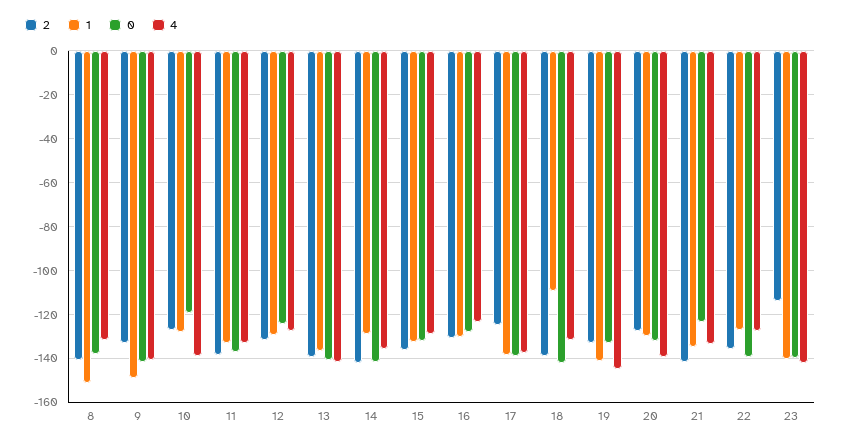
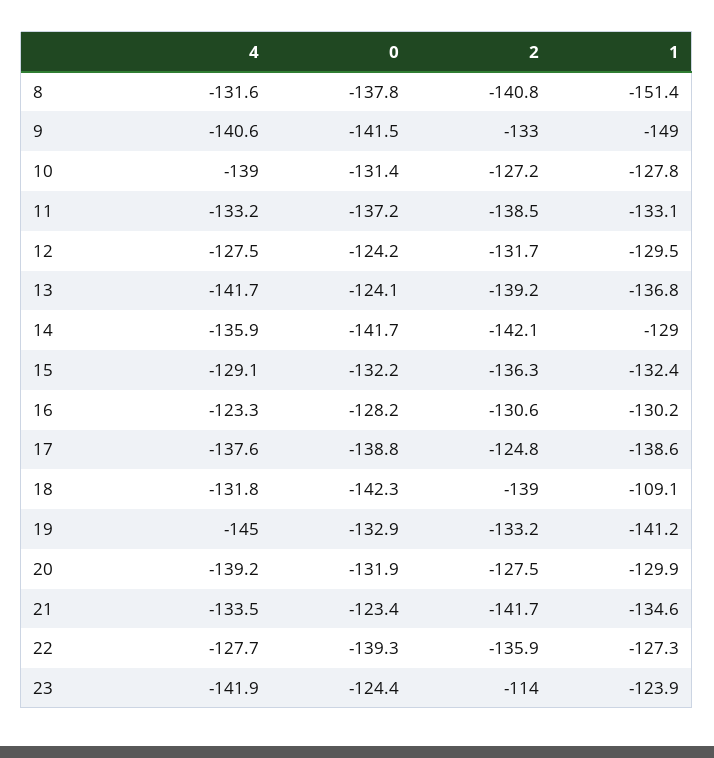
  {
    "2": {
      "8": -140.8,
      "9": -133,
      "10": -127.2,
      "11": -138.5,
      "12": -131.7,
      "13": -139.2,
      "14": -142.1,
      "15": -136.3,
      "16": -130.6,
      "17": -124.8,
      "18": -139,
      "19": -133.2,
      "20": -127.5,
      "21": -141.7,
      "22": -135.9,
      "23": -114
    },
    "1": {
      "8": -151.4,
      "9": -149,
      "10": -127.8,
      "11": -133.1,
      "12": -129.5,
      "13": -136.8,
      "14": -129,
      "15": -132.4,
      "16": -130.2,
      "17": -138.6,
      "18": -109.1,
      "19": -141.2,
      "20": -129.9,
      "21": -134.6,
      "22": -127.3,
-     "23": -140
+     "23": -123.9
    },
    "0": {
      "8": -137.8,
      "9": -141.5,
-     "10": -120,
+     "10": -131.4,
      "11": -137.2,
      "12": -124.2,
-     "13": -140,
+     "13": -124.1,
      "14": -141.7,
      "15": -132.2,
      "16": -128.2,
      "17": -138.8,
      "18": -142.3,
      "19": -132.9,
      "20": -131.9,
      "21": -123.4,
      "22": -139.3,
-     "23": -140
+     "23": -124.4
    },
    "4": {
      "8": -131.6,
      "9": -140.6,
      "10": -139,
      "11": -133.2,
      "12": -127.5,
      "13": -141.7,
      "14": -135.9,
      "15": -129.1,
      "16": -123.3,
      "17": -137.6,
      "18": -131.8,
      "19": -145,
      "20": -139.2,
      "21": -133.5,
      "22": -127.7,
      "23": -141.9
    }
  }

